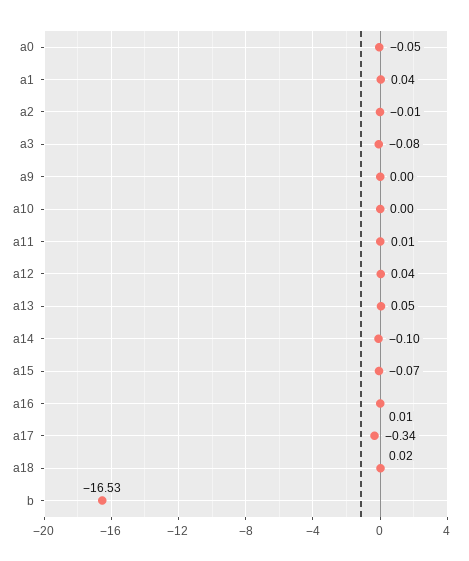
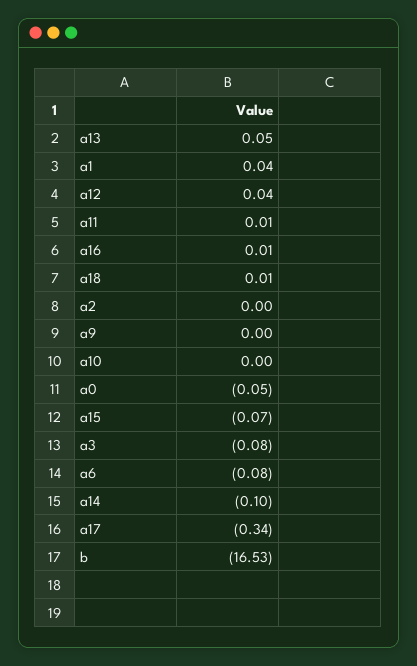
  {
    "a0": -0.05,
    "a1": 0.04,
-   "a2": -0.01,
+   "a2": 0,
    "a3": -0.08,
    "a9": 0,
    "a10": 0,
    "a11": 0.01,
    "a12": 0.04,
    "a13": 0.05,
    "a14": -0.1,
    "a15": -0.07,
    "a16": 0.01,
    "a17": -0.34,
-   "a18": 0.02,
+   "a18": 0.01,
-   "b": -16.53
+   "b": -16.53,
+   "a6": -0.08
  }

